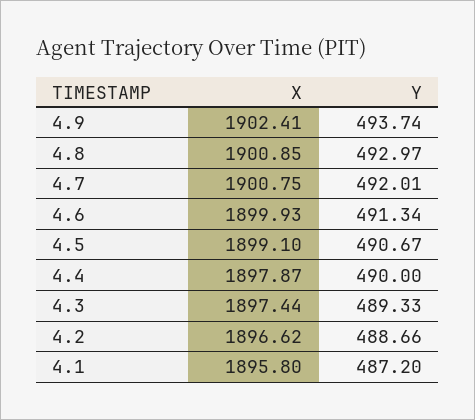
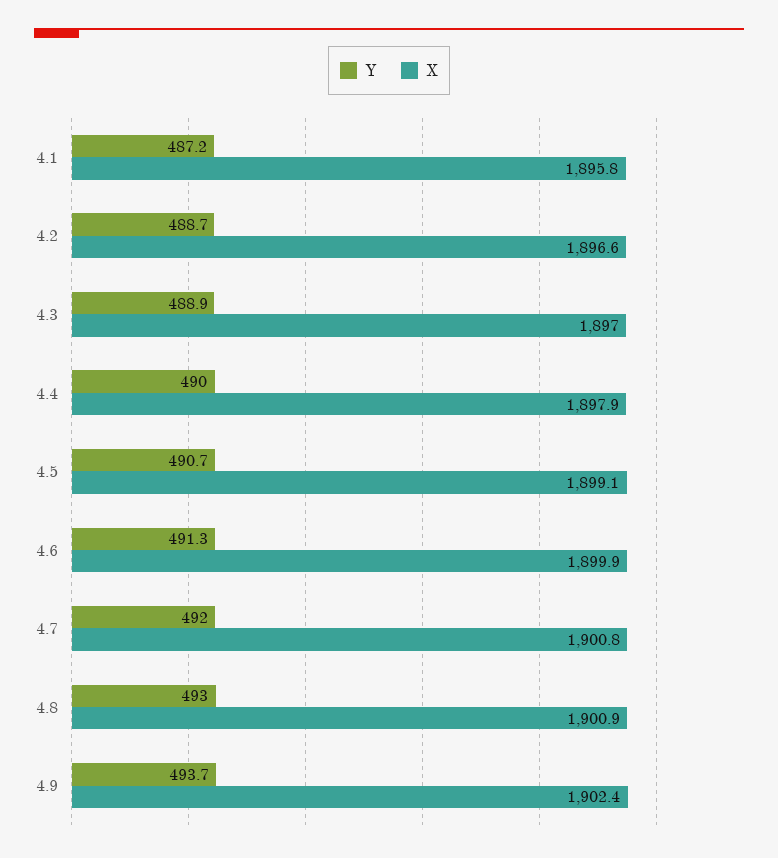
  {
    "X": {
      "4.9": 1902.41,
      "4.8": 1900.85,
      "4.7": 1900.75,
      "4.6": 1899.93,
      "4.5": 1899.1,
      "4.4": 1897.87,
-     "4.3": 1897.44,
+     "4.3": 1897,
      "4.2": 1896.62,
      "4.1": 1895.8
    },
    "Y": {
      "4.9": 493.74,
      "4.8": 492.97,
      "4.7": 492.01,
      "4.6": 491.34,
      "4.5": 490.67,
      "4.4": 490,
-     "4.3": 489.33,
+     "4.3": 488.9,
      "4.2": 488.66,
      "4.1": 487.2
    }
  }

